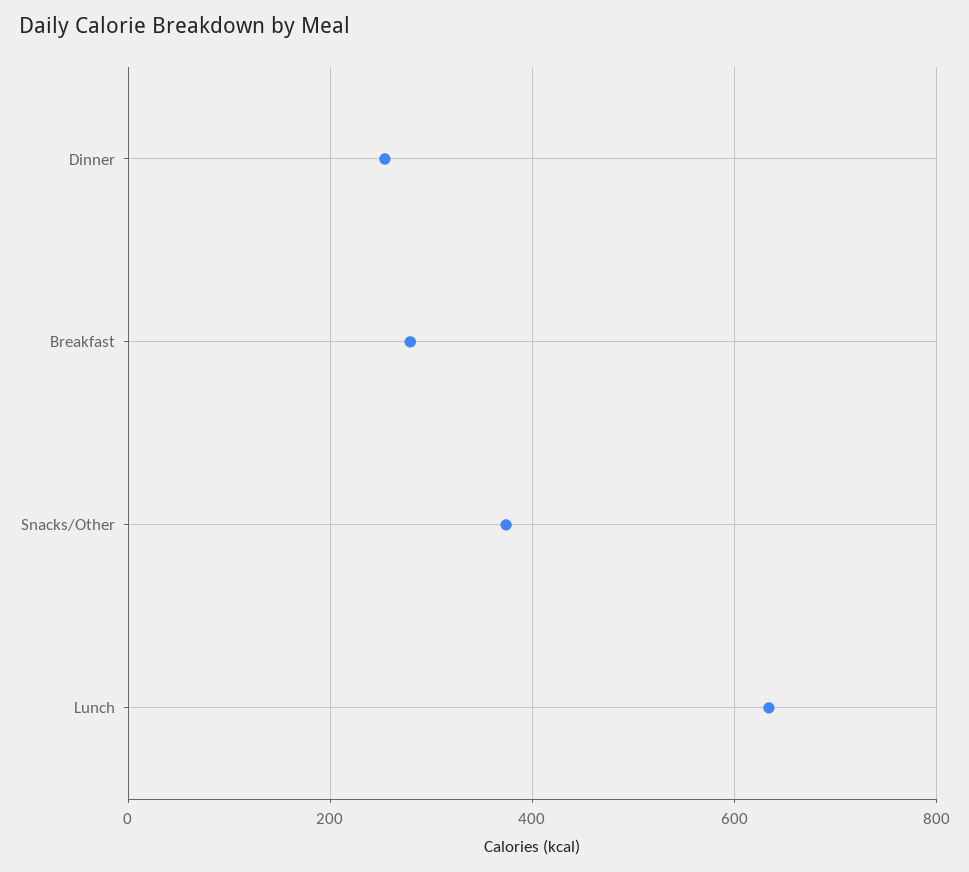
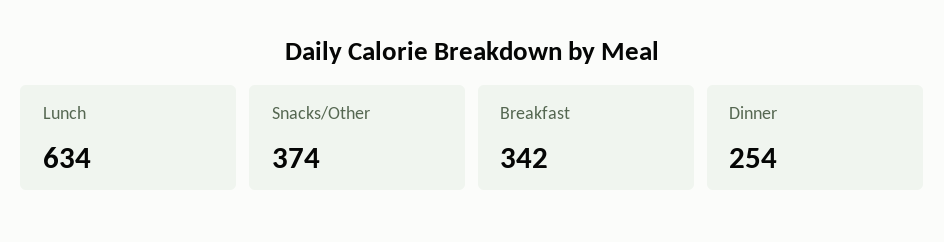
  {
    "Dinner": 254,
-   "Breakfast": 280,
+   "Breakfast": 342,
    "Snacks/Other": 374,
    "Lunch": 634
  }

